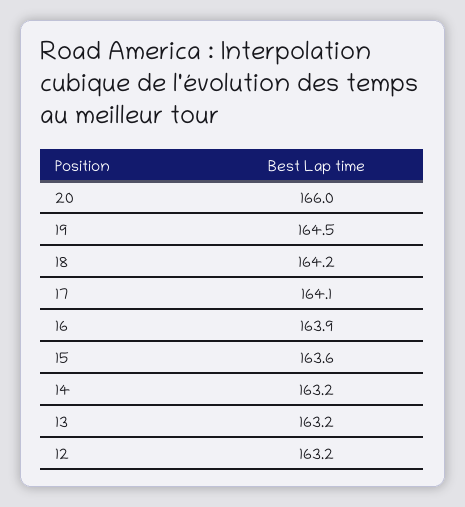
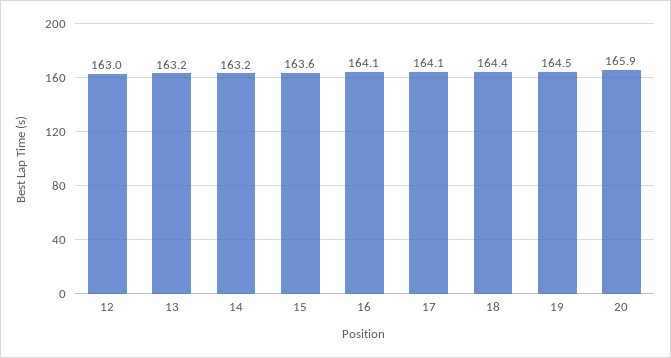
  {
-   "20": 166,
+   "20": 165.9,
    "19": 164.5,
-   "18": 164.2,
+   "18": 164.4,
    "17": 164.1,
-   "16": 163.9,
+   "16": 164.1,
    "15": 163.6,
    "14": 163.2,
    "13": 163.2,
-   "12": 163.2
+   "12": 163
  }

